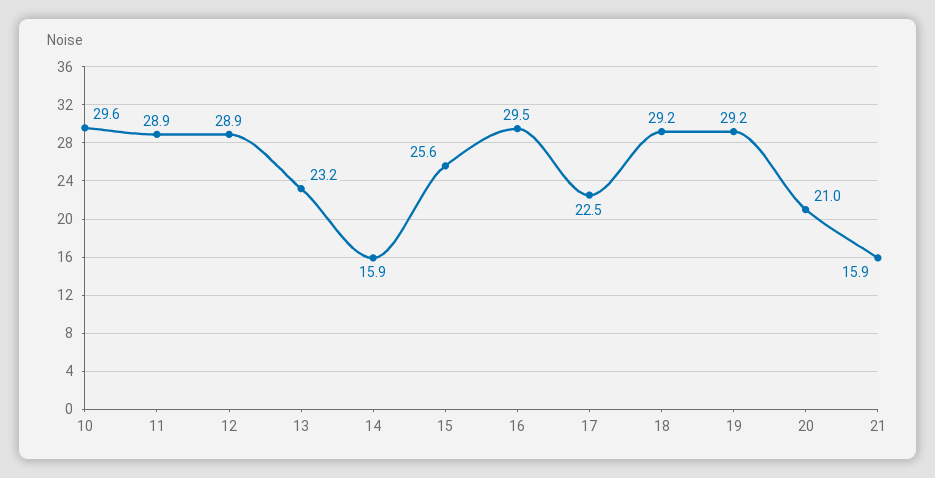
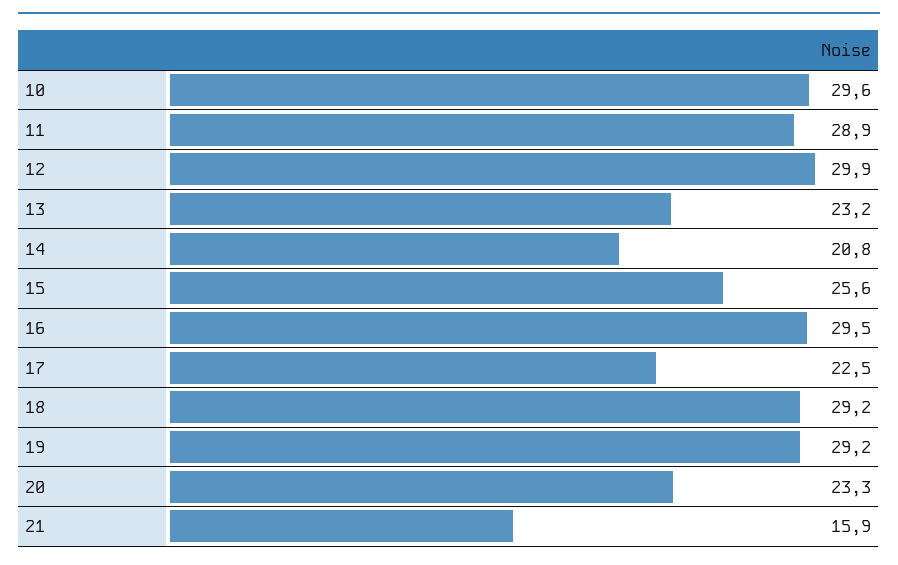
  {
    "10": 29.6,
    "11": 28.9,
-   "12": 28.9,
+   "12": 29.9,
    "13": 23.2,
-   "14": 15.9,
+   "14": 20.8,
    "15": 25.6,
    "16": 29.5,
    "17": 22.5,
    "18": 29.2,
    "19": 29.2,
-   "20": 21,
+   "20": 23.3,
    "21": 15.9
  }

